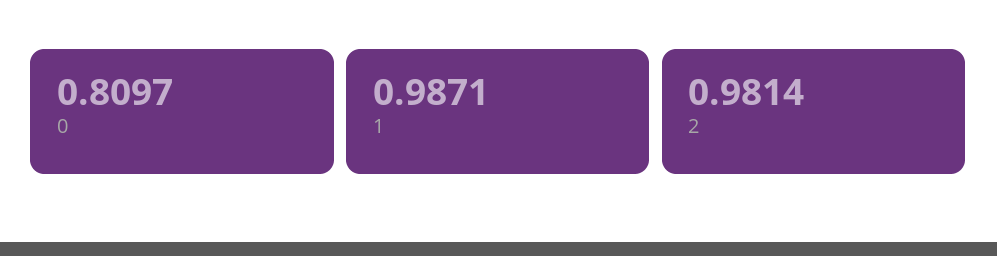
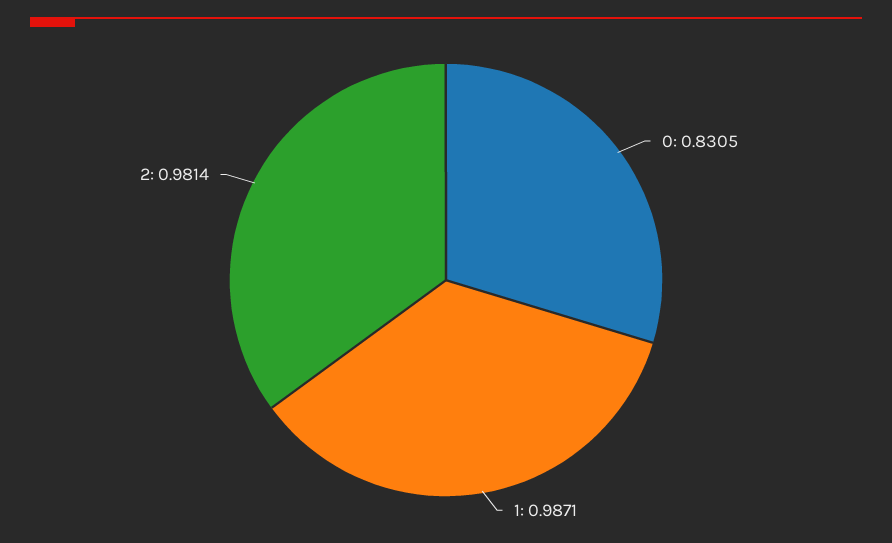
  {
-   "0": 0.8097,
+   "0": 0.8305,
    "1": 0.9871,
    "2": 0.9814
  }

